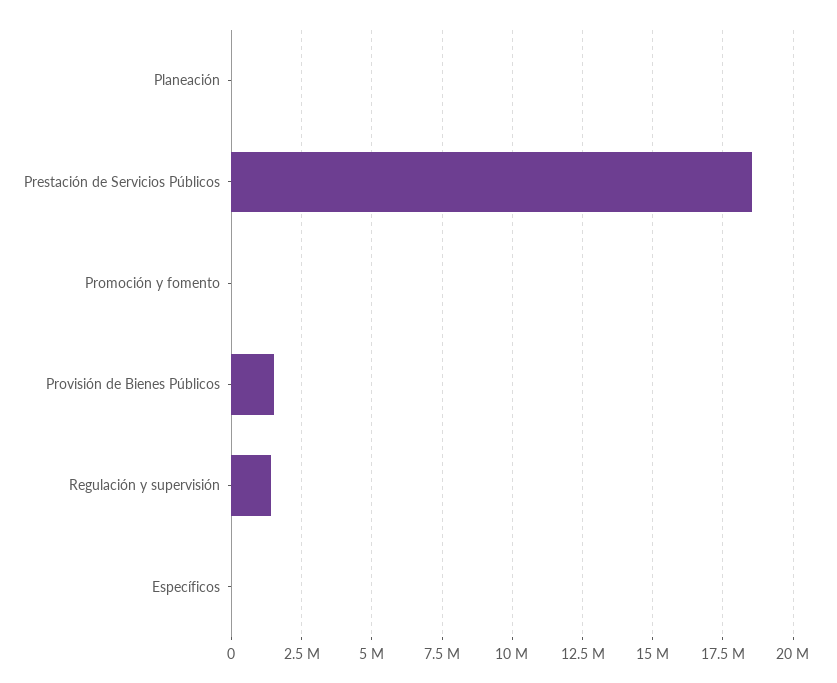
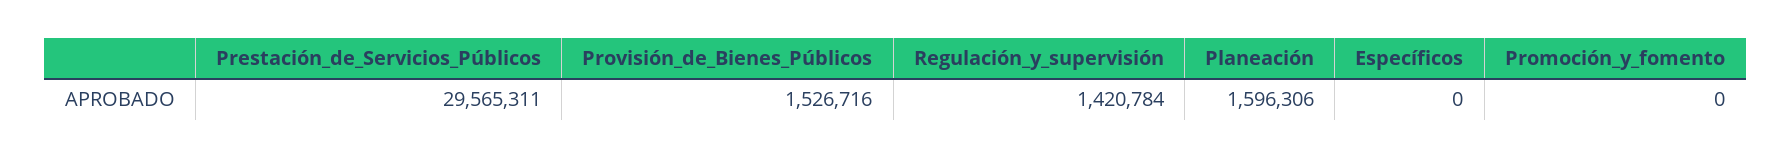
  {
-   "Planeación": 0,
+   "Planeación": 1596306,
-   "Prestación de Servicios Públicos": 18500000,
+   "Prestación de Servicios Públicos": 29565311,
    "Promoción y fomento": 0,
    "Provisión de Bienes Públicos": 1526716,
    "Regulación y supervisión": 1420784,
    "Específicos": 0
  }

